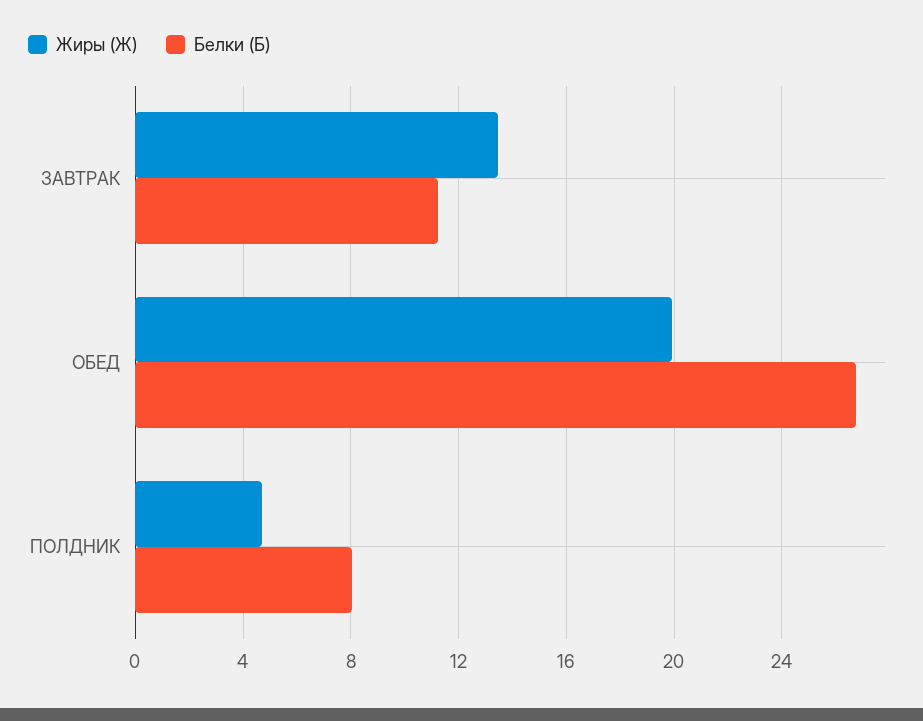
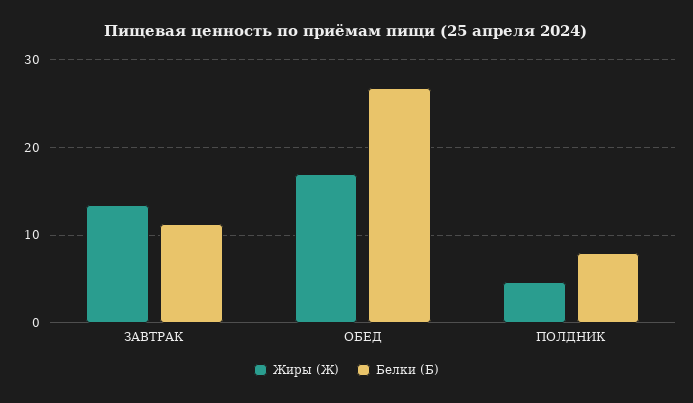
  {
    "Жиры (Ж)": {
      "ЗАВТРАК": 13.5,
-     "ОБЕД": 20,
+     "ОБЕД": 17,
      "ПОЛДНИК": 4.5
    },
    "Белки (Б)": {
      "ЗАВТРАК": 11,
      "ОБЕД": 27,
      "ПОЛДНИК": 8
    }
  }

